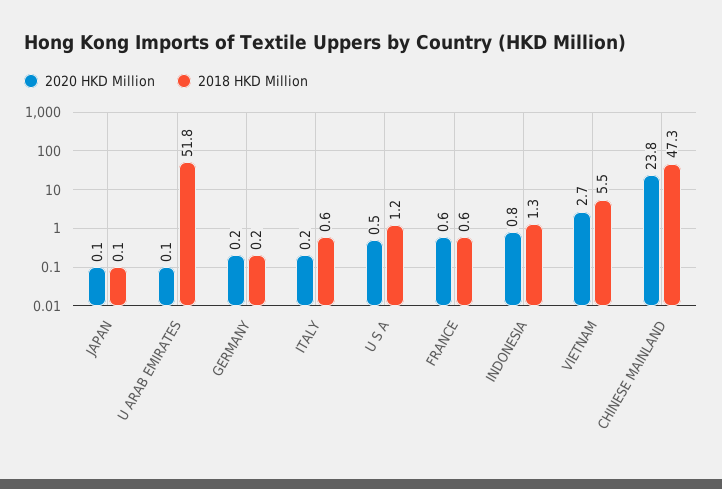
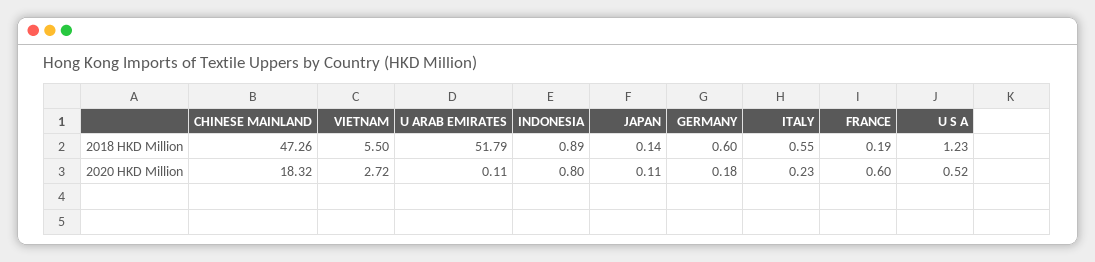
  {
    "2020 HKD Million": {
      "JAPAN": 0.11,
      "U ARAB EMIRATES": 0.11,
      "GERMANY": 0.18,
      "ITALY": 0.23,
      "U S A": 0.52,
      "FRANCE": 0.6,
      "INDONESIA": 0.8,
      "VIETNAM": 2.72,
-     "CHINESE MAINLAND": 23.8
+     "CHINESE MAINLAND": 18.32
    },
    "2018 HKD Million": {
      "JAPAN": 0.14,
      "U ARAB EMIRATES": 51.79,
-     "GERMANY": 0.2,
+     "GERMANY": 0.6,
      "ITALY": 0.55,
      "U S A": 1.23,
-     "FRANCE": 0.6,
+     "FRANCE": 0.19,
-     "INDONESIA": 1.3,
+     "INDONESIA": 0.89,
      "VIETNAM": 5.5,
      "CHINESE MAINLAND": 47.26
    }
  }

